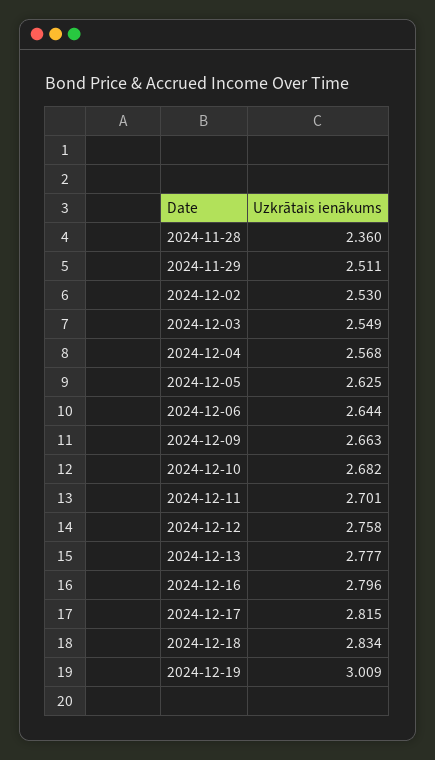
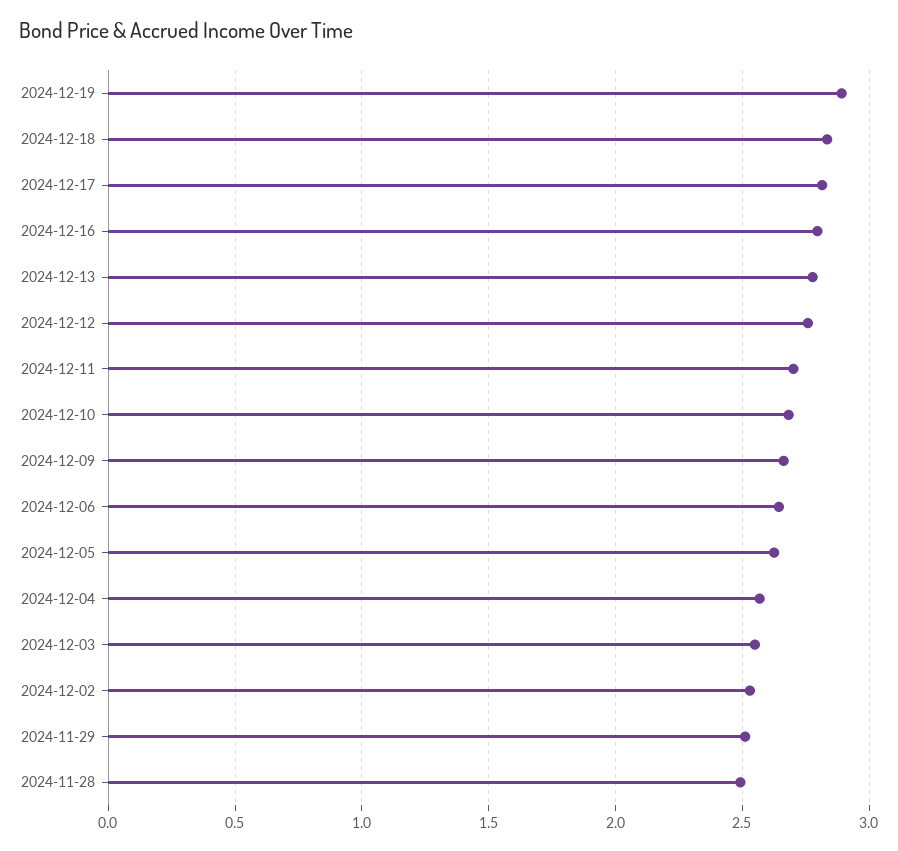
  {
-   "2024-11-28": 2.36,
+   "2024-11-28": 2.5,
    "2024-11-29": 2.511,
    "2024-12-02": 2.53,
    "2024-12-03": 2.549,
    "2024-12-04": 2.568,
    "2024-12-05": 2.625,
    "2024-12-06": 2.644,
    "2024-12-09": 2.663,
    "2024-12-10": 2.682,
    "2024-12-11": 2.701,
    "2024-12-12": 2.758,
    "2024-12-13": 2.777,
    "2024-12-16": 2.796,
    "2024-12-17": 2.815,
    "2024-12-18": 2.834,
-   "2024-12-19": 3.009
+   "2024-12-19": 2.9
  }

